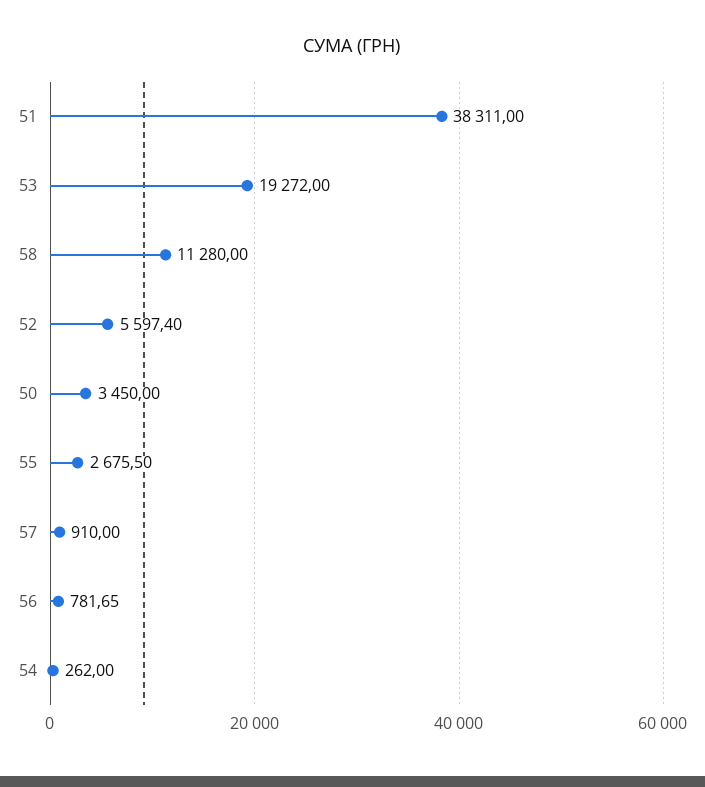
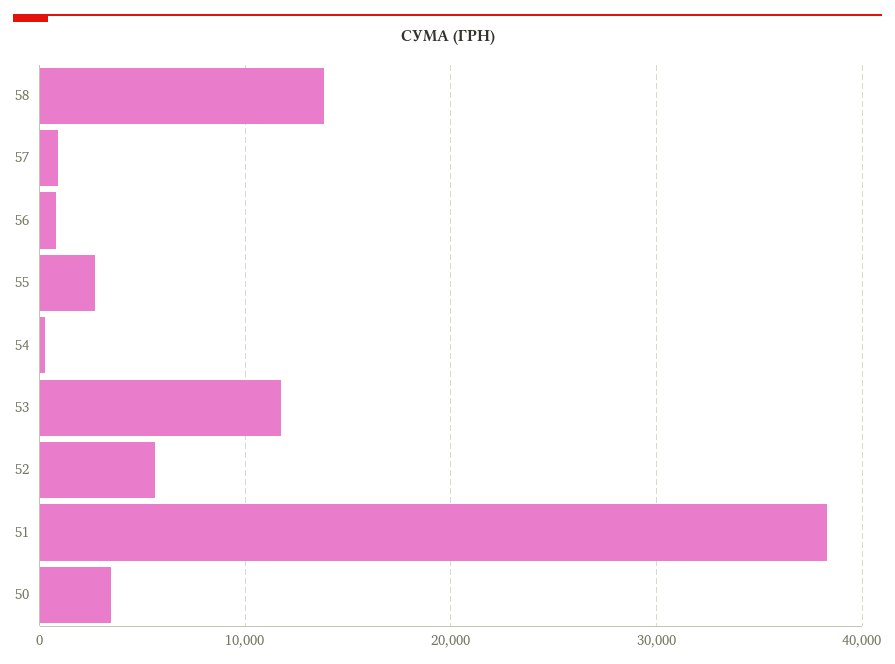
  {
    "51": 38311,
-   "53": 19272,
+   "53": 12000,
-   "58": 11280,
+   "58": 14000,
    "52": 5597.4,
    "50": 3450,
    "55": 2675.5,
    "57": 910,
    "56": 781.65,
    "54": 262
  }

